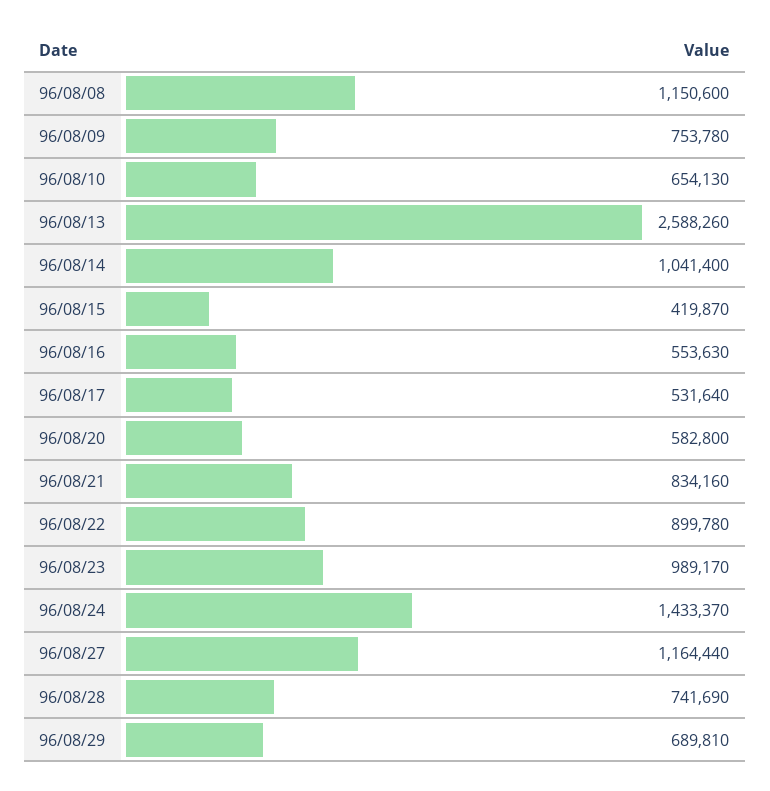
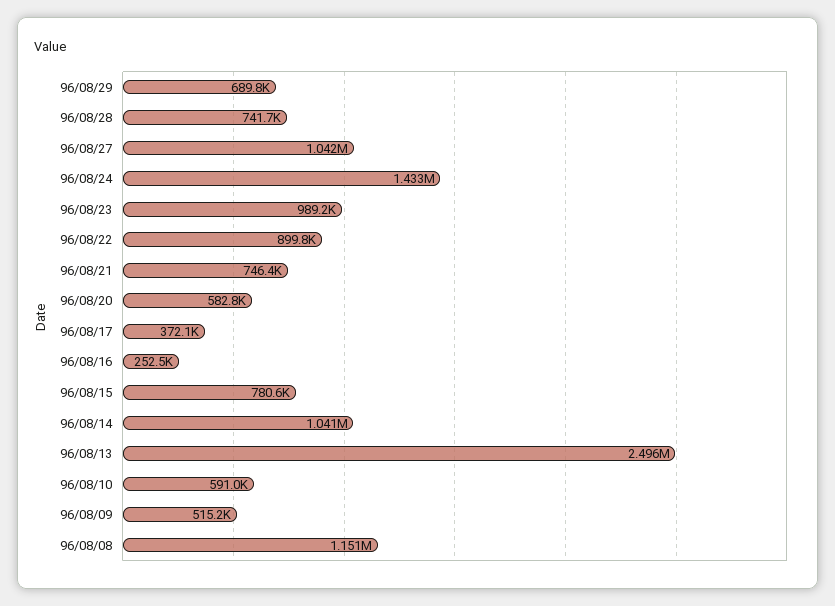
  {
    "96/08/08": 1150600,
-   "96/08/09": 753780,
+   "96/08/09": 515200,
-   "96/08/10": 654130,
+   "96/08/10": 591000,
-   "96/08/13": 2588260,
+   "96/08/13": 2496000,
    "96/08/14": 1041400,
-   "96/08/15": 419870,
+   "96/08/15": 780600,
-   "96/08/16": 553630,
+   "96/08/16": 252500,
-   "96/08/17": 531640,
+   "96/08/17": 372100,
    "96/08/20": 582800,
-   "96/08/21": 834160,
+   "96/08/21": 746400,
    "96/08/22": 899780,
    "96/08/23": 989170,
    "96/08/24": 1433370,
-   "96/08/27": 1164440,
+   "96/08/27": 1042000,
    "96/08/28": 741690,
    "96/08/29": 689810
  }

